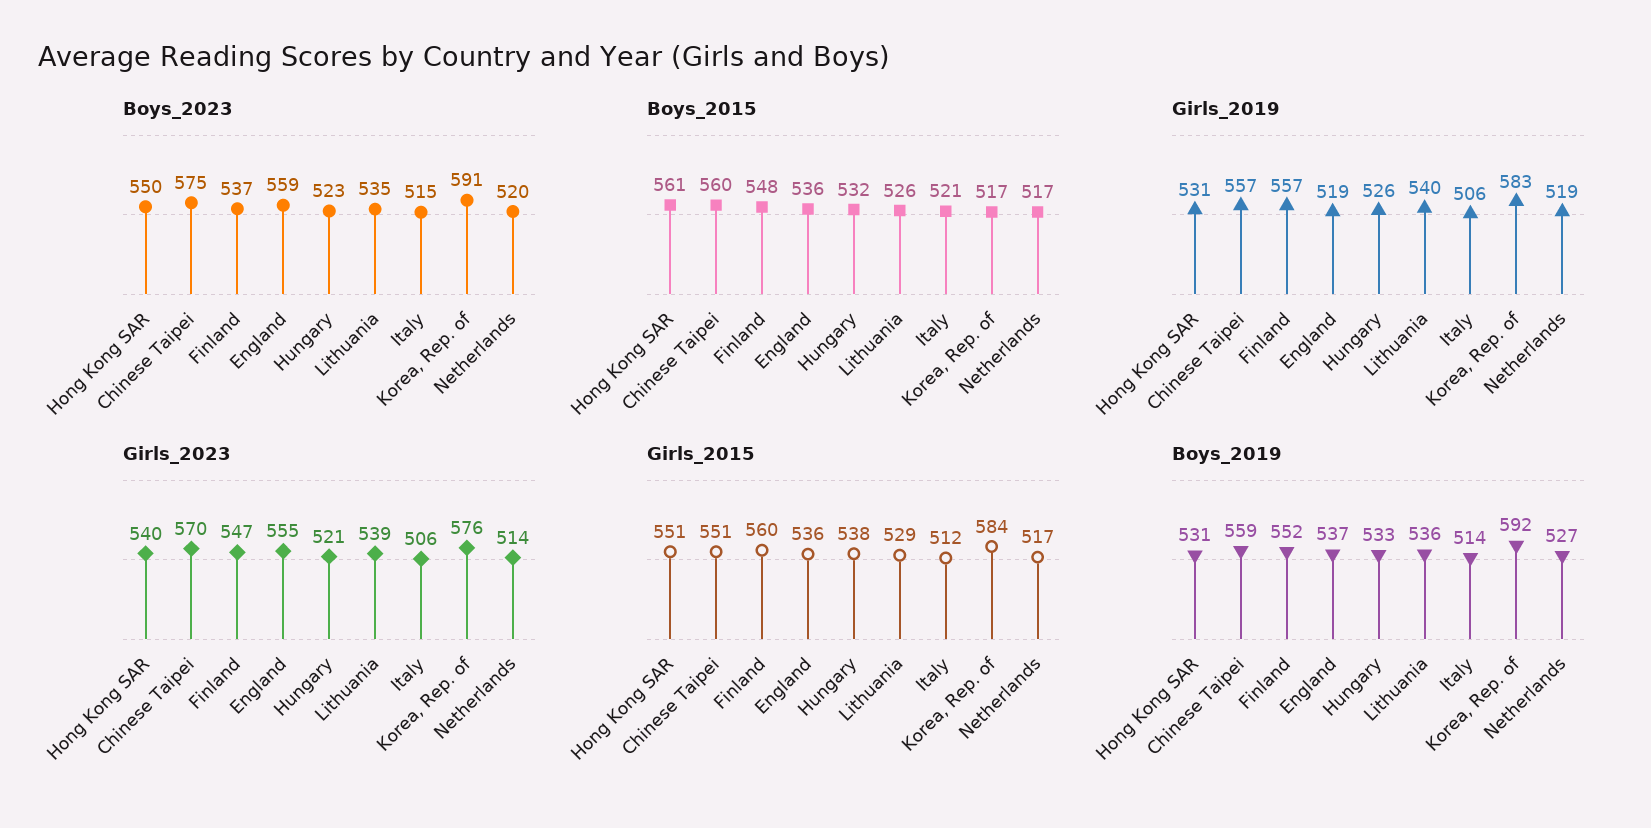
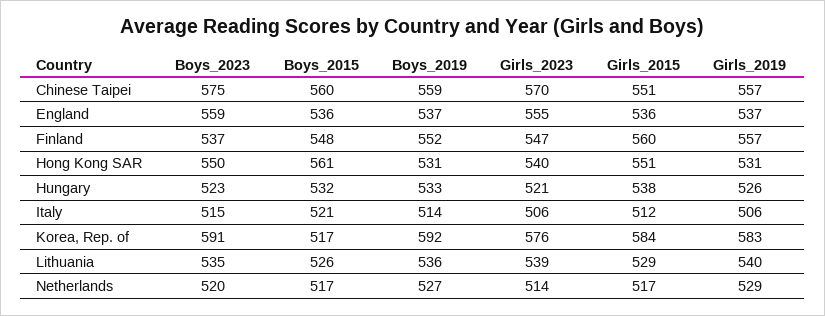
  {
    "Boys_2023": {
      "Hong Kong SAR": 550,
      "Chinese Taipei": 575,
      "Finland": 537,
      "England": 559,
      "Hungary": 523,
      "Lithuania": 535,
      "Italy": 515,
      "Korea, Rep. of": 591,
      "Netherlands": 520
    },
    "Boys_2015": {
      "Hong Kong SAR": 561,
      "Chinese Taipei": 560,
      "Finland": 548,
      "England": 536,
      "Hungary": 532,
      "Lithuania": 526,
      "Italy": 521,
      "Korea, Rep. of": 517,
      "Netherlands": 517
    },
    "Girls_2019": {
      "Hong Kong SAR": 531,
      "Chinese Taipei": 557,
      "Finland": 557,
-     "England": 519,
+     "England": 537,
      "Hungary": 526,
      "Lithuania": 540,
      "Italy": 506,
      "Korea, Rep. of": 583,
-     "Netherlands": 519
+     "Netherlands": 529
    },
    "Girls_2023": {
      "Hong Kong SAR": 540,
      "Chinese Taipei": 570,
      "Finland": 547,
      "England": 555,
      "Hungary": 521,
      "Lithuania": 539,
      "Italy": 506,
      "Korea, Rep. of": 576,
      "Netherlands": 514
    },
    "Girls_2015": {
      "Hong Kong SAR": 551,
      "Chinese Taipei": 551,
      "Finland": 560,
      "England": 536,
      "Hungary": 538,
      "Lithuania": 529,
      "Italy": 512,
      "Korea, Rep. of": 584,
      "Netherlands": 517
    },
    "Boys_2019": {
      "Hong Kong SAR": 531,
      "Chinese Taipei": 559,
      "Finland": 552,
      "England": 537,
      "Hungary": 533,
      "Lithuania": 536,
      "Italy": 514,
      "Korea, Rep. of": 592,
      "Netherlands": 527
    }
  }

